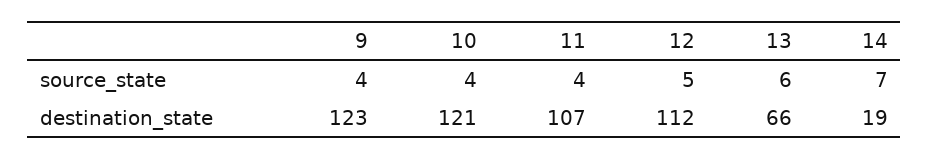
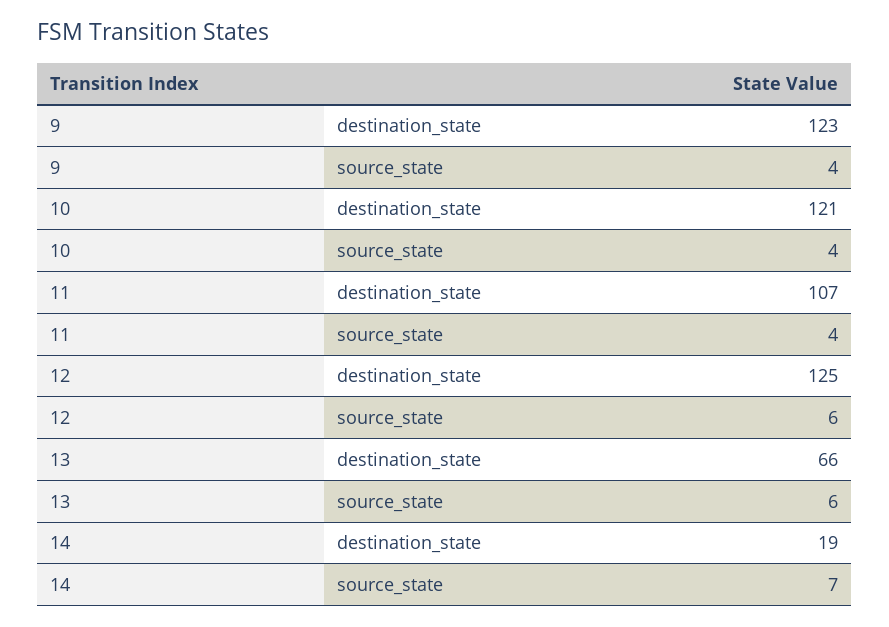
  {
    "9": {
      "source_state": 4,
      "destination_state": 123
    },
    "10": {
      "source_state": 4,
      "destination_state": 121
    },
    "11": {
      "source_state": 4,
      "destination_state": 107
    },
    "12": {
-     "source_state": 5,
+     "source_state": 6,
-     "destination_state": 112
+     "destination_state": 125
    },
    "13": {
      "source_state": 6,
      "destination_state": 66
    },
    "14": {
      "source_state": 7,
      "destination_state": 19
    }
  }

